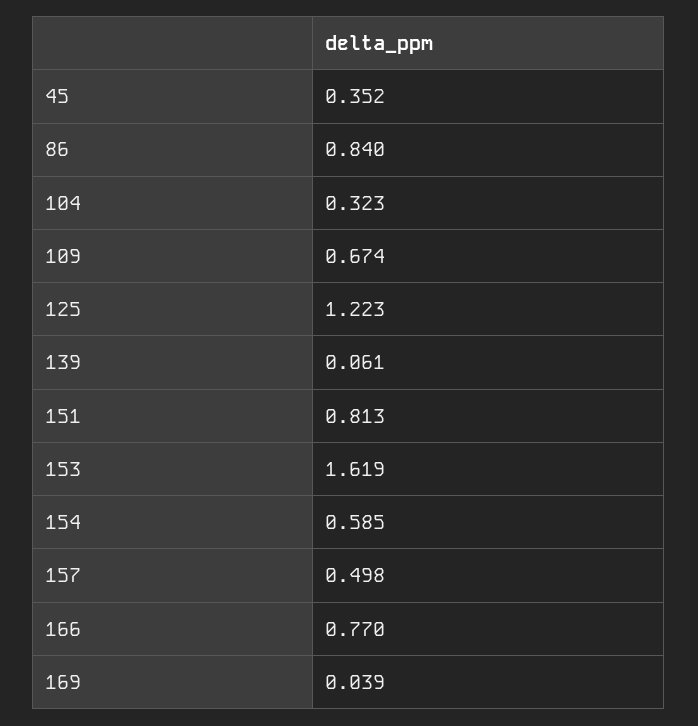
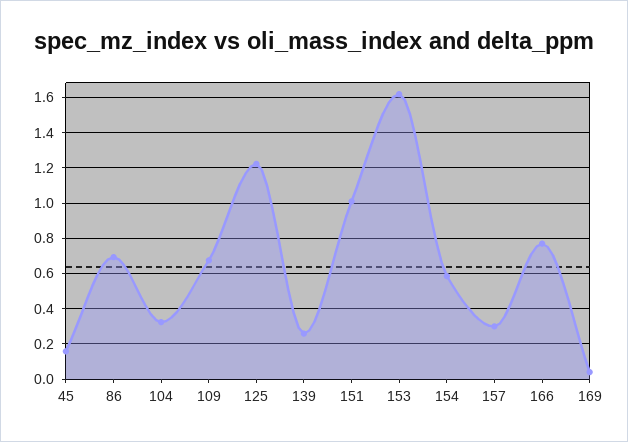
  {
-   "45": 0.352,
+   "45": 0.15,
-   "86": 0.84,
+   "86": 0.7,
    "104": 0.323,
    "109": 0.674,
    "125": 1.223,
-   "139": 0.061,
+   "139": 0.25,
-   "151": 0.813,
+   "151": 1,
    "153": 1.619,
    "154": 0.585,
-   "157": 0.498,
+   "157": 0.3,
    "166": 0.77,
    "169": 0.039
  }

